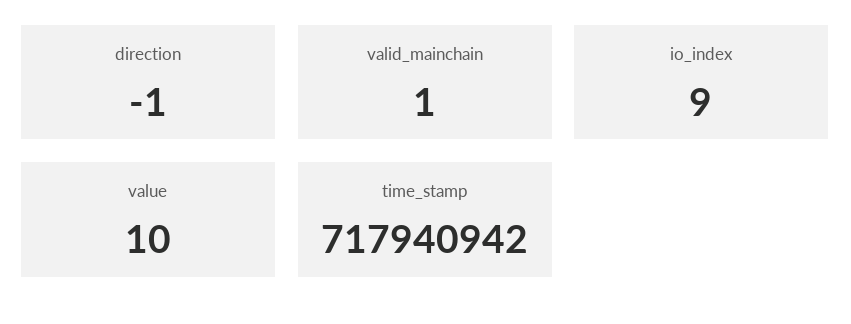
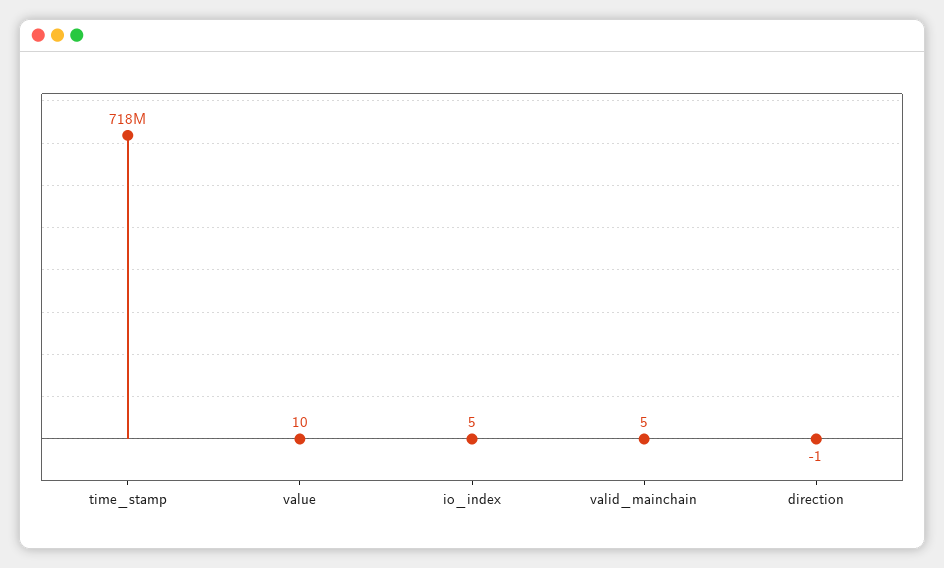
  {
    "direction": -1,
-   "valid_mainchain": 1,
+   "valid_mainchain": 5,
-   "io_index": 9,
+   "io_index": 5,
    "value": 10,
    "time_stamp": 717940942
  }

